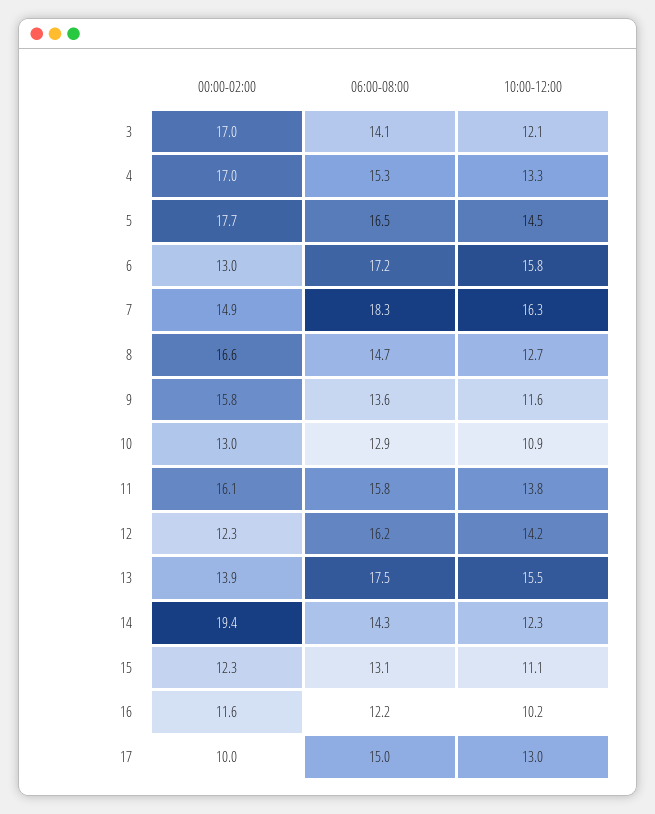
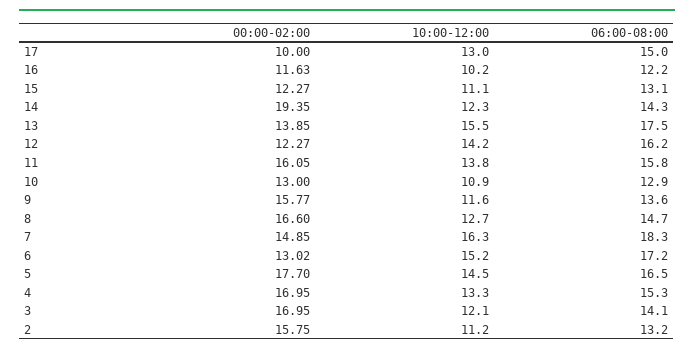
  {
    "00:00-02:00": {
      "3": 16.95,
      "4": 16.95,
      "5": 17.7,
      "6": 13.02,
      "7": 14.85,
      "8": 16.6,
      "9": 15.77,
      "10": 13,
      "11": 16.05,
      "12": 12.27,
      "13": 13.85,
      "14": 19.35,
      "15": 12.27,
      "16": 11.63,
-     "17": 10
+     "17": 10,
+     "2": 15.75
    },
    "06:00-08:00": {
      "3": 14.1,
      "4": 15.3,
      "5": 16.5,
      "6": 17.2,
      "7": 18.3,
      "8": 14.7,
      "9": 13.6,
      "10": 12.9,
      "11": 15.8,
      "12": 16.2,
      "13": 17.5,
      "14": 14.3,
      "15": 13.1,
      "16": 12.2,
-     "17": 15
+     "17": 15,
+     "2": 13.2
    },
    "10:00-12:00": {
      "3": 12.1,
      "4": 13.3,
      "5": 14.5,
-     "6": 15.8,
+     "6": 15.2,
      "7": 16.3,
      "8": 12.7,
      "9": 11.6,
      "10": 10.9,
      "11": 13.8,
      "12": 14.2,
      "13": 15.5,
      "14": 12.3,
      "15": 11.1,
      "16": 10.2,
-     "17": 13
+     "17": 13,
+     "2": 11.2
    }
  }

